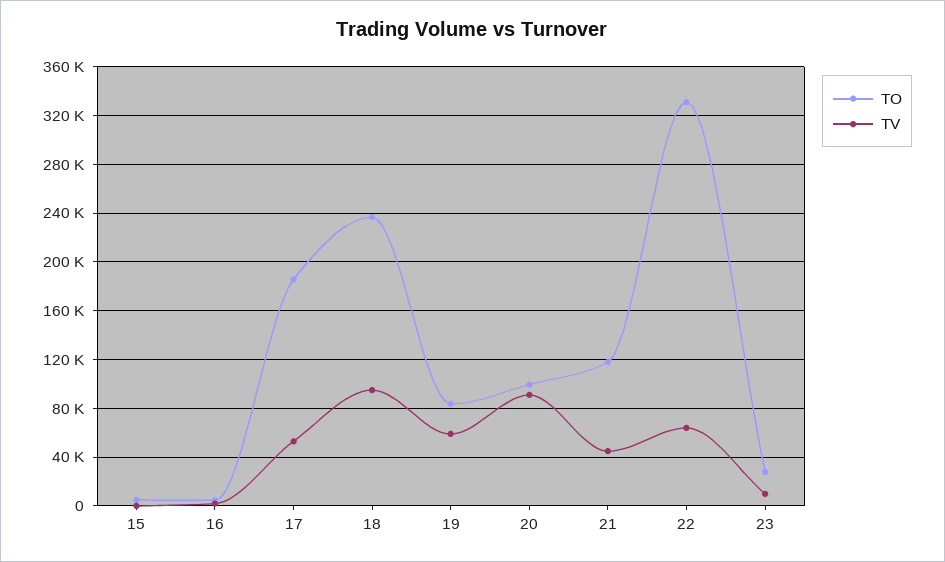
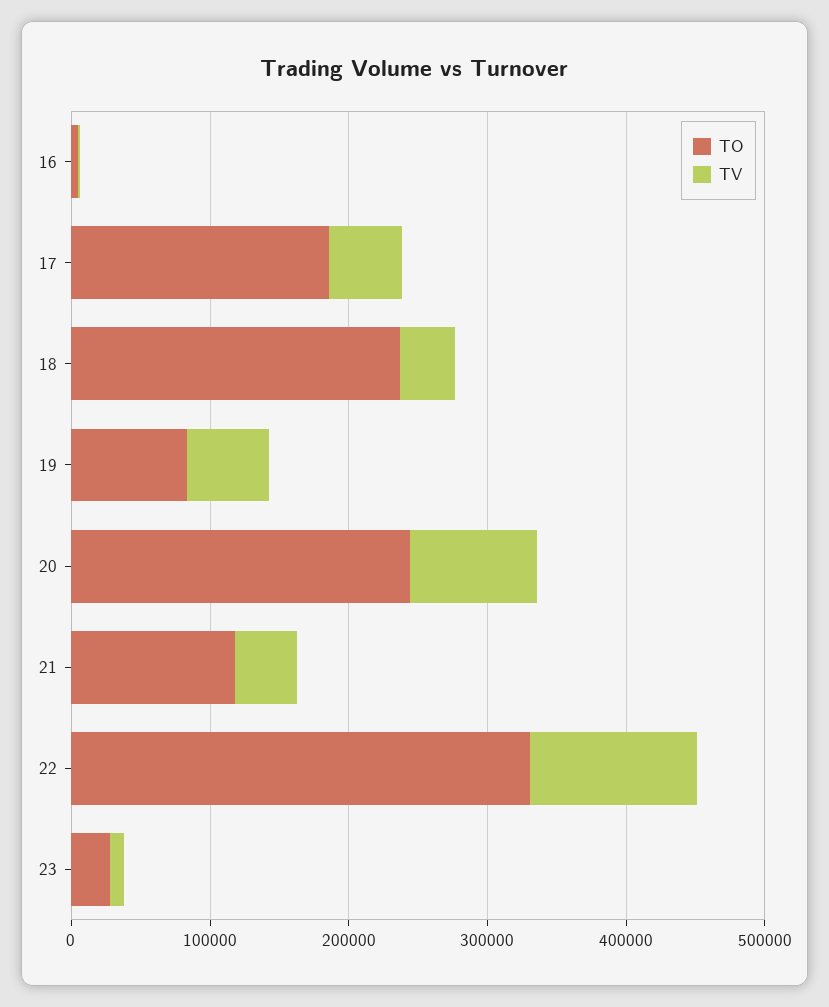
  {
    "TO": {
-     "15": 5000,
      "16": 5000,
      "17": 185000,
      "18": 235000,
      "19": 85000,
-     "20": 100000,
+     "20": 240000,
      "21": 120000,
      "22": 330000,
      "23": 30000
    },
    "TV": {
-     "15": 0,
      "16": 0,
      "17": 55000,
-     "18": 95000,
+     "18": 40000,
      "19": 60000,
      "20": 90000,
      "21": 45000,
-     "22": 65000,
+     "22": 120000,
      "23": 10000
    }
  }

